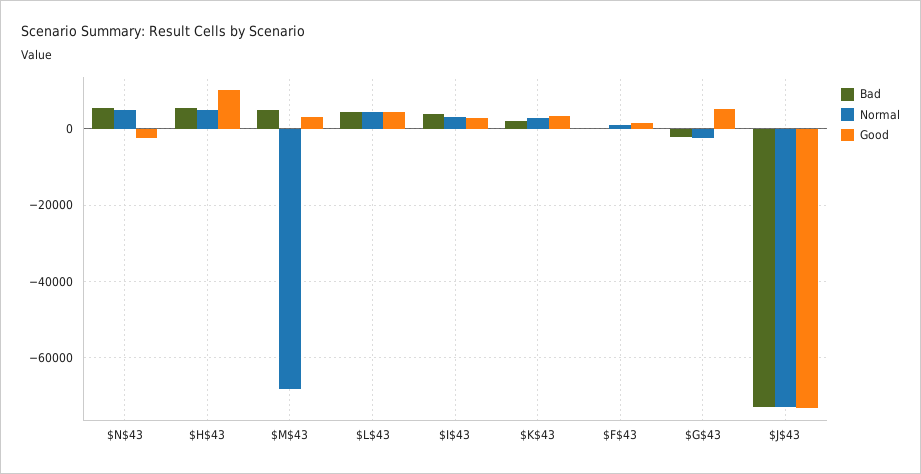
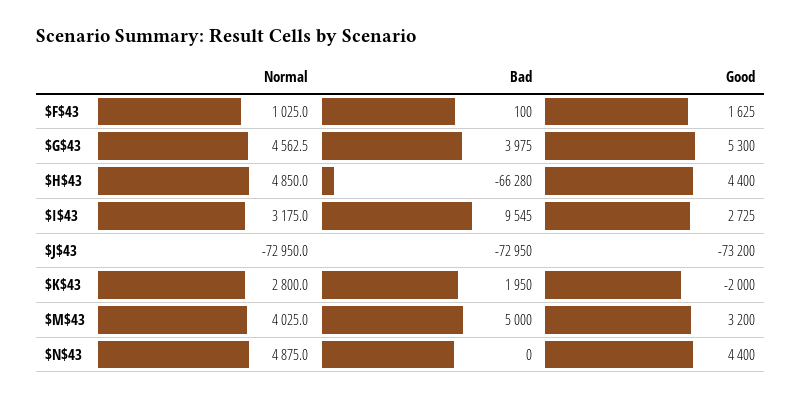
  {
    "Bad": {
-     "$N$43": 6000,
+     "$N$43": 0,
-     "$H$43": 6000,
+     "$H$43": -66280,
      "$M$43": 5000,
-     "$L$43": 4000,
-     "$I$43": 4000,
+     "$I$43": 9545,
      "$K$43": 1950,
      "$F$43": 100,
-     "$G$43": -2000,
+     "$G$43": 3975,
      "$J$43": -72950
    },
    "Normal": {
      "$N$43": 4875,
      "$H$43": 4850,
-     "$M$43": -68000,
+     "$M$43": 4025,
-     "$L$43": 4000,
      "$I$43": 3175,
      "$K$43": 2800,
      "$F$43": 1025,
-     "$G$43": -2000,
+     "$G$43": 4562.5,
      "$J$43": -72950
    },
    "Good": {
-     "$N$43": -2000,
+     "$N$43": 4400,
-     "$H$43": 10000,
+     "$H$43": 4400,
      "$M$43": 3200,
-     "$L$43": 4000,
      "$I$43": 2725,
-     "$K$43": 4000,
+     "$K$43": -2000,
      "$F$43": 1625,
      "$G$43": 5300,
      "$J$43": -73200
    }
  }

